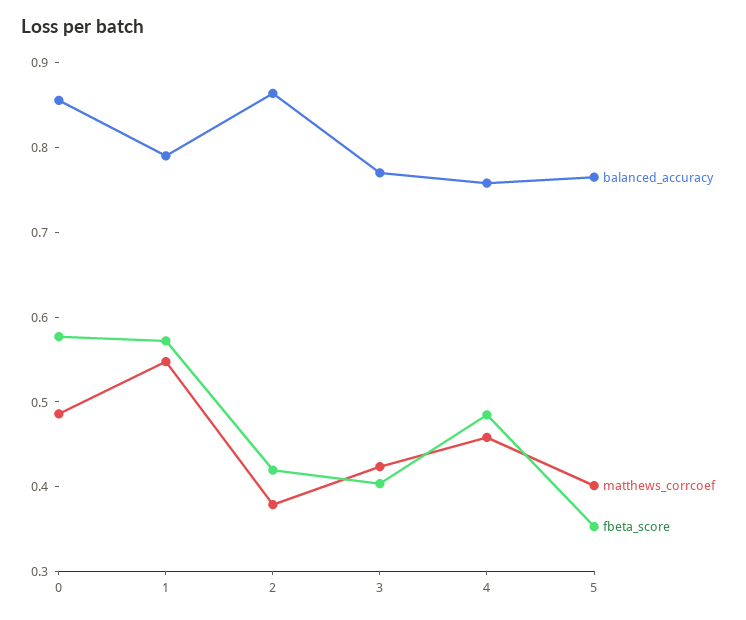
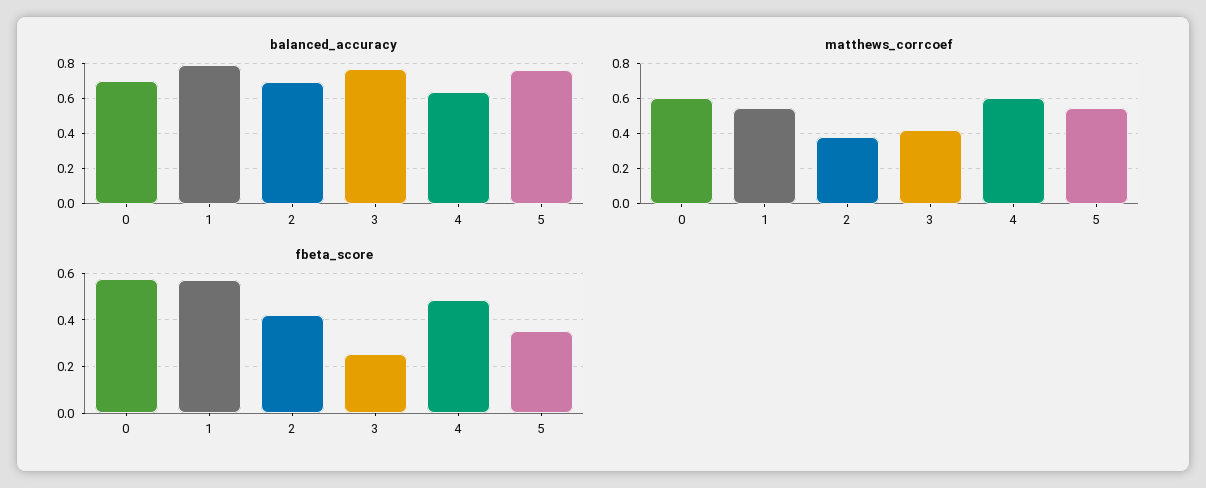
  {
    "balanced_accuracy": {
-     "0": 0.86,
+     "0": 0.7,
      "1": 0.78,
-     "2": 0.86,
+     "2": 0.7,
      "3": 0.78,
-     "4": 0.76,
+     "4": 0.65,
      "5": 0.76
    },
    "matthews_corrcoef": {
-     "0": 0.48,
+     "0": 0.6,
      "1": 0.54,
      "2": 0.38,
      "3": 0.42,
-     "4": 0.46,
+     "4": 0.6,
-     "5": 0.4
+     "5": 0.55
    },
    "fbeta_score": {
      "0": 0.58,
      "1": 0.58,
      "2": 0.42,
-     "3": 0.4,
+     "3": 0.25,
      "4": 0.48,
      "5": 0.36
    }
  }

